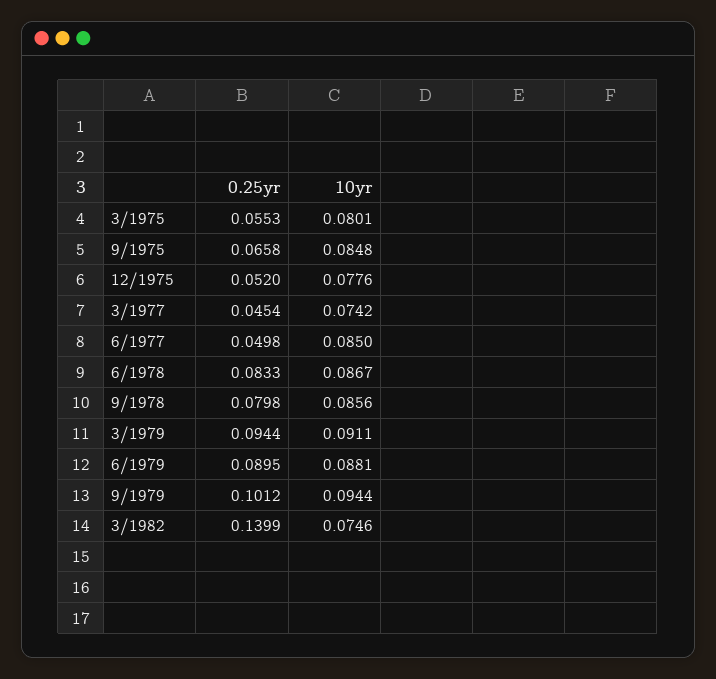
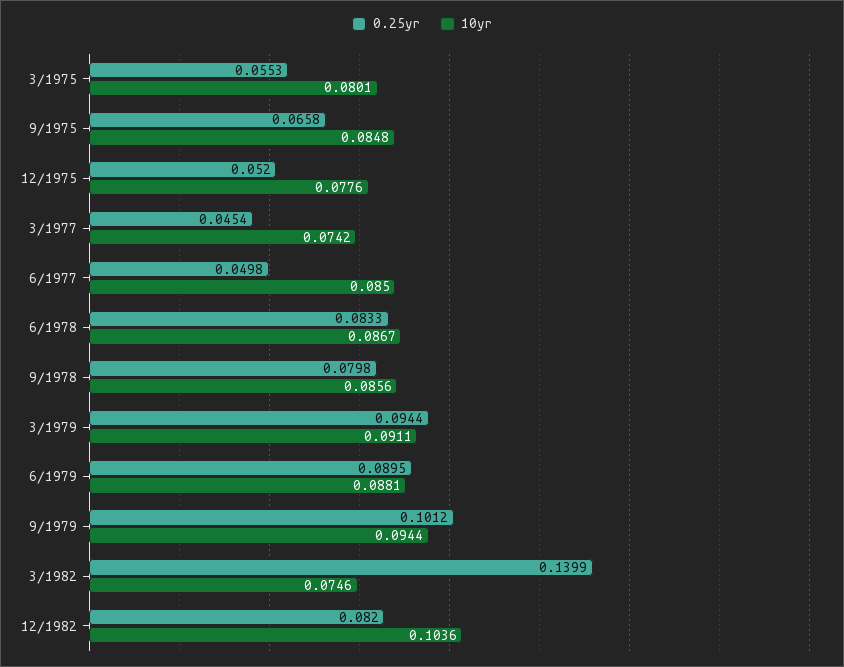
  {
    "0.25yr": {
      "3/1975": 0.0553,
      "9/1975": 0.0658,
      "12/1975": 0.052,
      "3/1977": 0.0454,
      "6/1977": 0.0498,
      "6/1978": 0.0833,
      "9/1978": 0.0798,
      "3/1979": 0.0944,
      "6/1979": 0.0895,
      "9/1979": 0.1012,
-     "3/1982": 0.1399
+     "3/1982": 0.1399,
+     "12/1982": 0.082
    },
    "10yr": {
      "3/1975": 0.0801,
      "9/1975": 0.0848,
      "12/1975": 0.0776,
      "3/1977": 0.0742,
      "6/1977": 0.085,
      "6/1978": 0.0867,
      "9/1978": 0.0856,
      "3/1979": 0.0911,
      "6/1979": 0.0881,
      "9/1979": 0.0944,
-     "3/1982": 0.0746
+     "3/1982": 0.0746,
+     "12/1982": 0.1036
    }
  }

